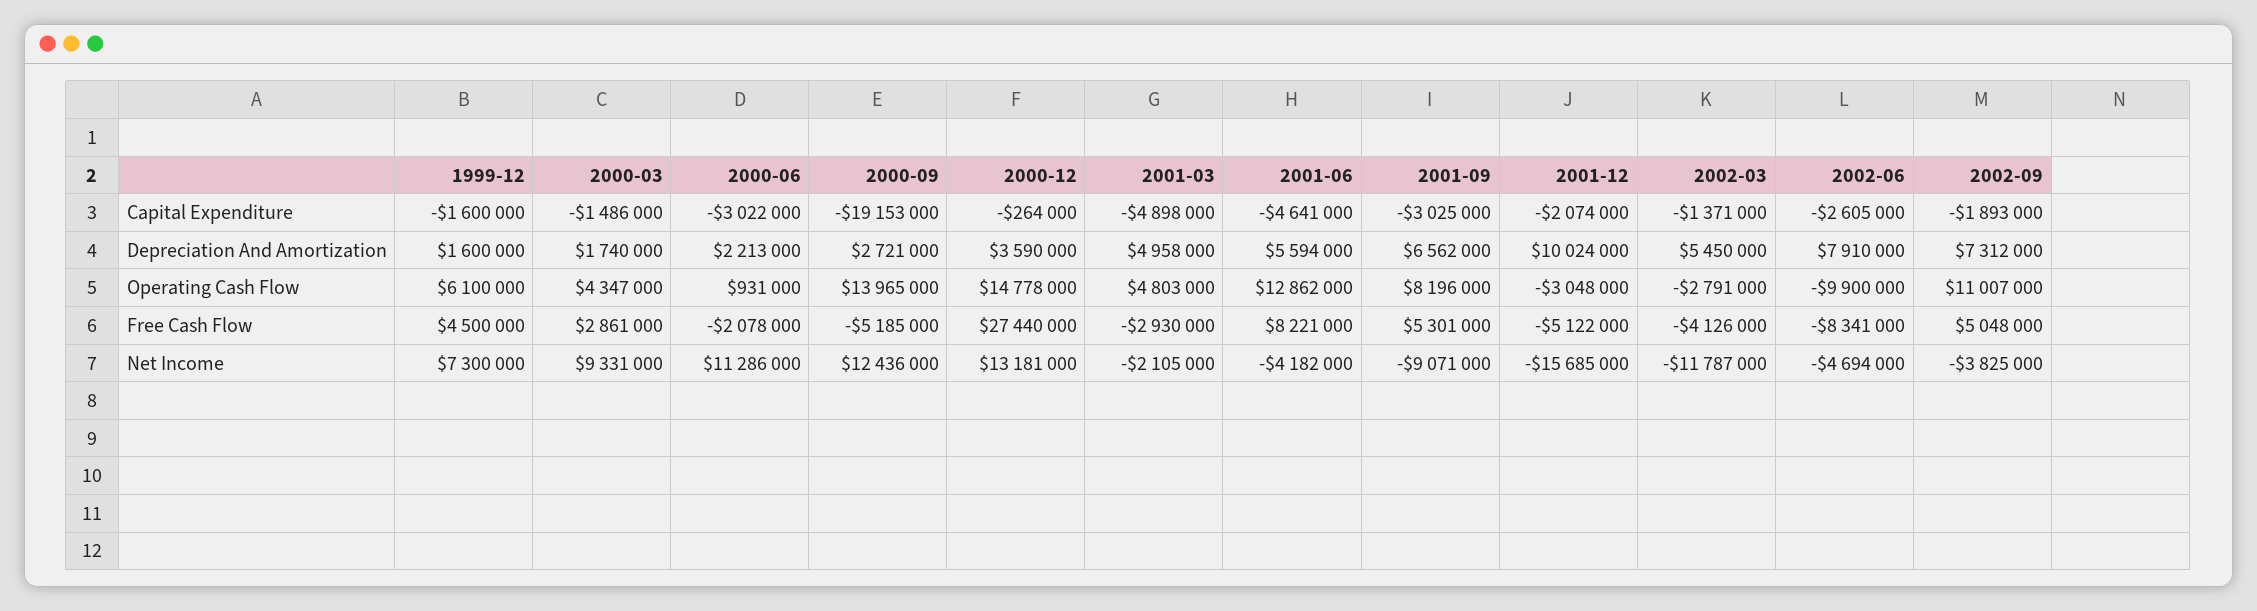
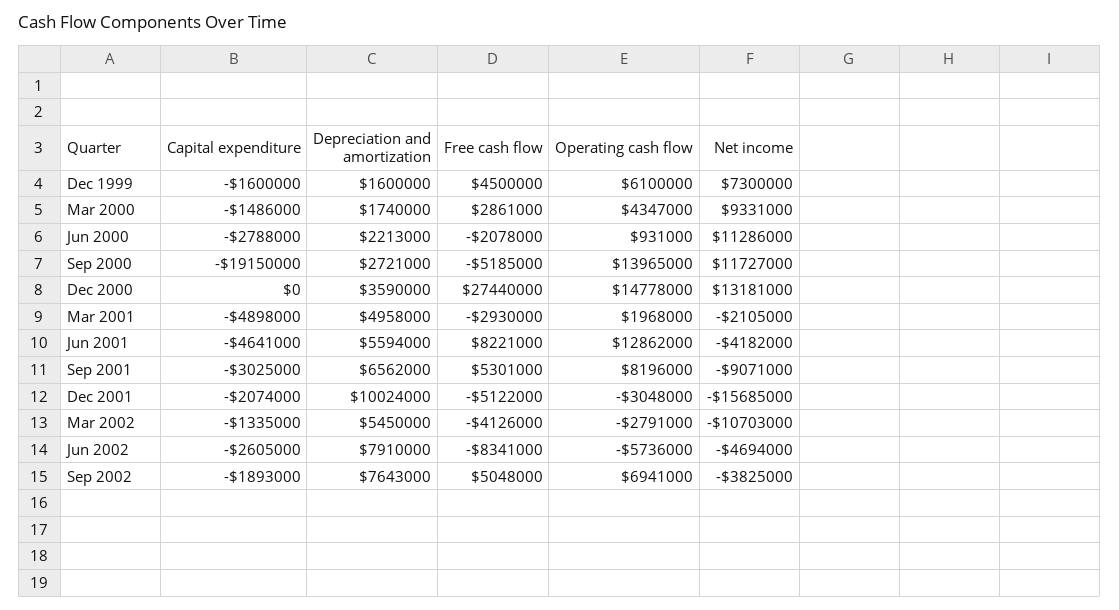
  {
    "1999-12": {
      "Capital Expenditure": -1600000,
      "Depreciation And Amortization": 1600000,
      "Operating Cash Flow": 6100000,
      "Free Cash Flow": 4500000,
      "Net Income": 7300000
    },
    "2000-03": {
      "Capital Expenditure": -1486000,
      "Depreciation And Amortization": 1740000,
      "Operating Cash Flow": 4347000,
      "Free Cash Flow": 2861000,
      "Net Income": 9331000
    },
    "2000-06": {
-     "Capital Expenditure": -3022000,
+     "Capital Expenditure": -2788000,
      "Depreciation And Amortization": 2213000,
      "Operating Cash Flow": 931000,
      "Free Cash Flow": -2078000,
      "Net Income": 11286000
    },
    "2000-09": {
-     "Capital Expenditure": -19153000,
+     "Capital Expenditure": -19150000,
      "Depreciation And Amortization": 2721000,
      "Operating Cash Flow": 13965000,
      "Free Cash Flow": -5185000,
-     "Net Income": 12436000
+     "Net Income": 11727000
    },
    "2000-12": {
-     "Capital Expenditure": -264000,
+     "Capital Expenditure": 0,
      "Depreciation And Amortization": 3590000,
      "Operating Cash Flow": 14778000,
      "Free Cash Flow": 27440000,
      "Net Income": 13181000
    },
    "2001-03": {
      "Capital Expenditure": -4898000,
      "Depreciation And Amortization": 4958000,
-     "Operating Cash Flow": 4803000,
+     "Operating Cash Flow": 1968000,
      "Free Cash Flow": -2930000,
      "Net Income": -2105000
    },
    "2001-06": {
      "Capital Expenditure": -4641000,
      "Depreciation And Amortization": 5594000,
      "Operating Cash Flow": 12862000,
      "Free Cash Flow": 8221000,
      "Net Income": -4182000
    },
    "2001-09": {
      "Capital Expenditure": -3025000,
      "Depreciation And Amortization": 6562000,
      "Operating Cash Flow": 8196000,
      "Free Cash Flow": 5301000,
      "Net Income": -9071000
    },
    "2001-12": {
      "Capital Expenditure": -2074000,
      "Depreciation And Amortization": 10024000,
      "Operating Cash Flow": -3048000,
      "Free Cash Flow": -5122000,
      "Net Income": -15685000
    },
    "2002-03": {
-     "Capital Expenditure": -1371000,
+     "Capital Expenditure": -1335000,
      "Depreciation And Amortization": 5450000,
      "Operating Cash Flow": -2791000,
      "Free Cash Flow": -4126000,
-     "Net Income": -11787000
+     "Net Income": -10703000
    },
    "2002-06": {
      "Capital Expenditure": -2605000,
      "Depreciation And Amortization": 7910000,
-     "Operating Cash Flow": -9900000,
+     "Operating Cash Flow": -5736000,
      "Free Cash Flow": -8341000,
      "Net Income": -4694000
    },
    "2002-09": {
      "Capital Expenditure": -1893000,
-     "Depreciation And Amortization": 7312000,
+     "Depreciation And Amortization": 7643000,
-     "Operating Cash Flow": 11007000,
+     "Operating Cash Flow": 6941000,
      "Free Cash Flow": 5048000,
      "Net Income": -3825000
    }
  }

